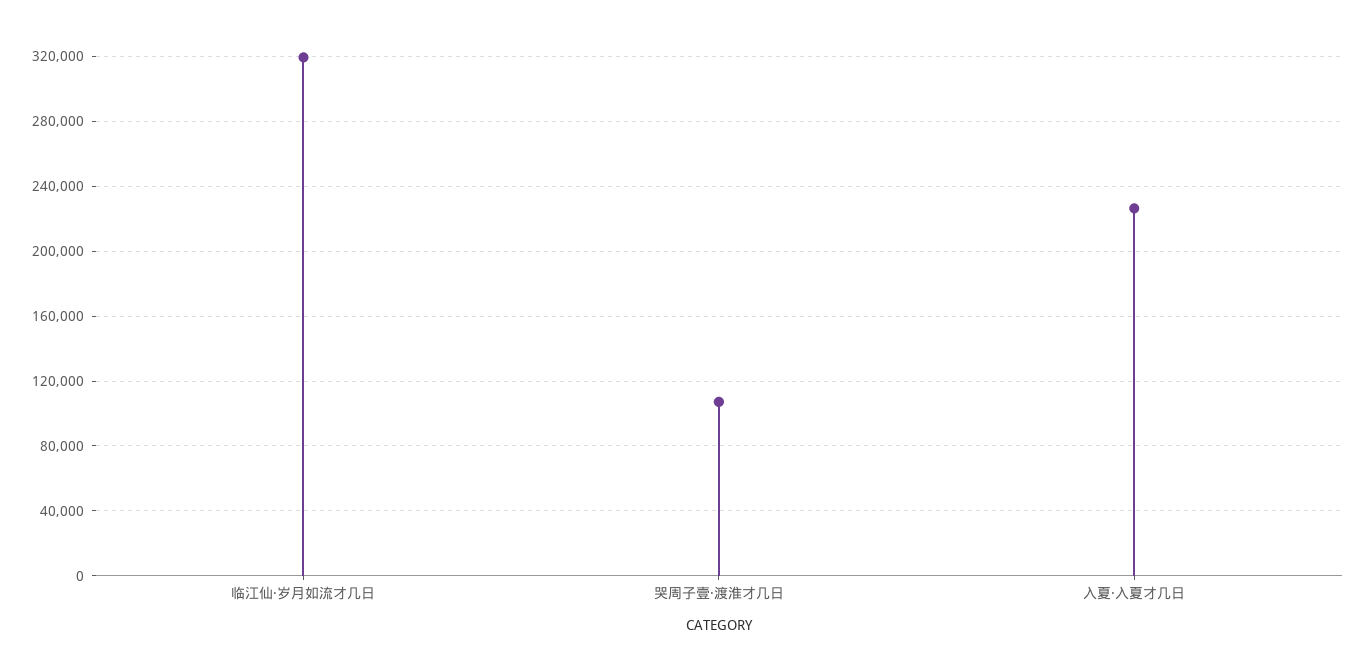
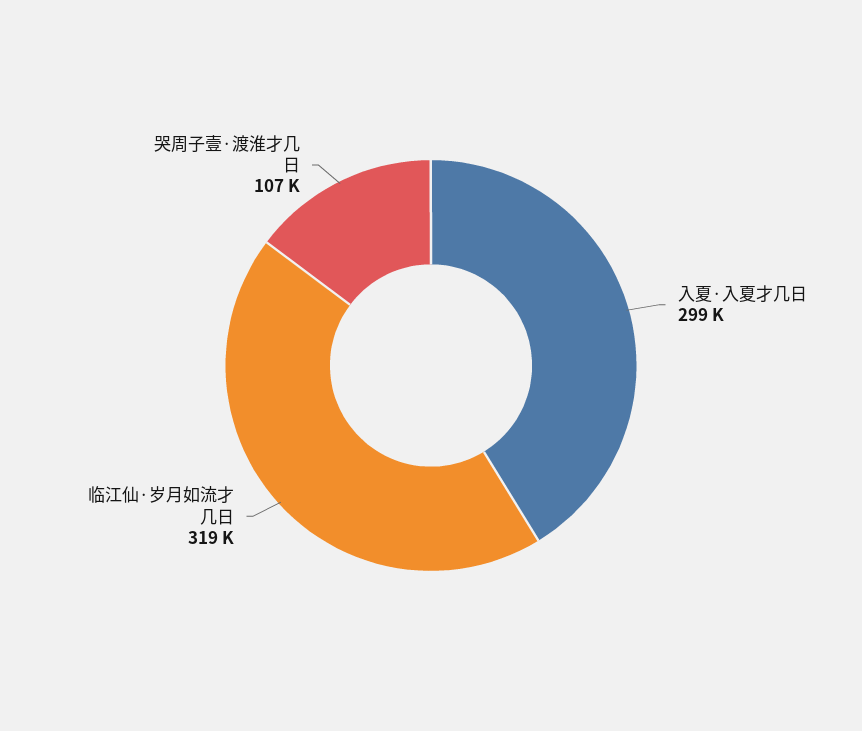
  {
    "临江仙·岁月如流才几日": 319000,
    "哭周子壹·渡淮才几日": 107000,
-   "入夏·入夏才几日": 225000
+   "入夏·入夏才几日": 299000
  }

